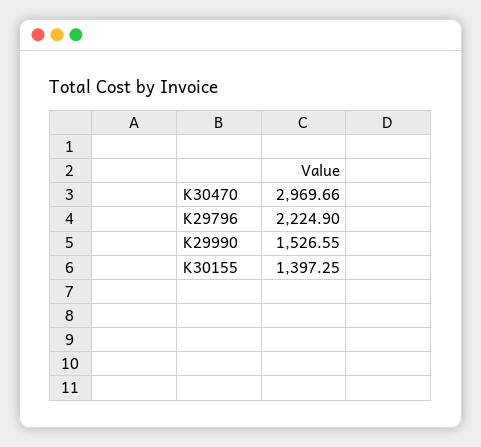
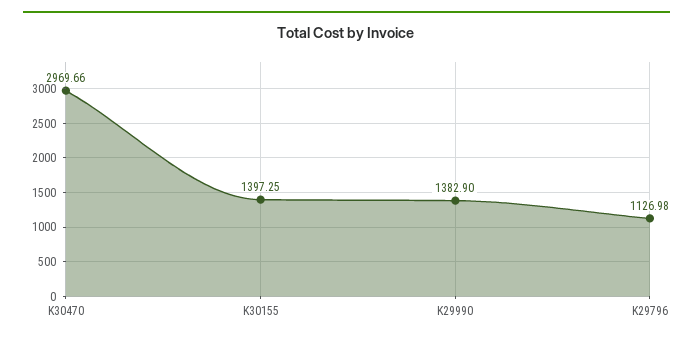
  {
    "K30470": 2969.66,
-   "K29796": 2224.9,
+   "K29796": 1126.98,
-   "K29990": 1526.55,
+   "K29990": 1382.9,
    "K30155": 1397.25
  }

